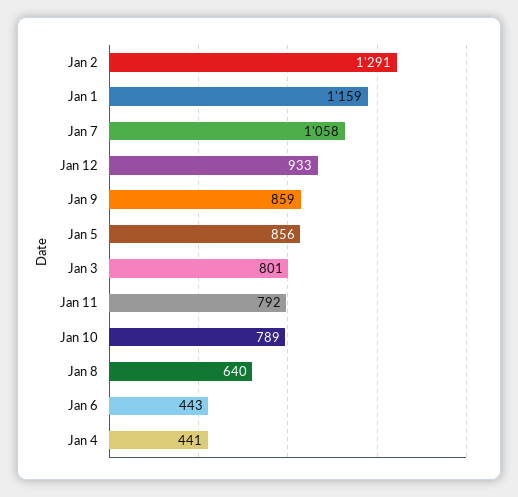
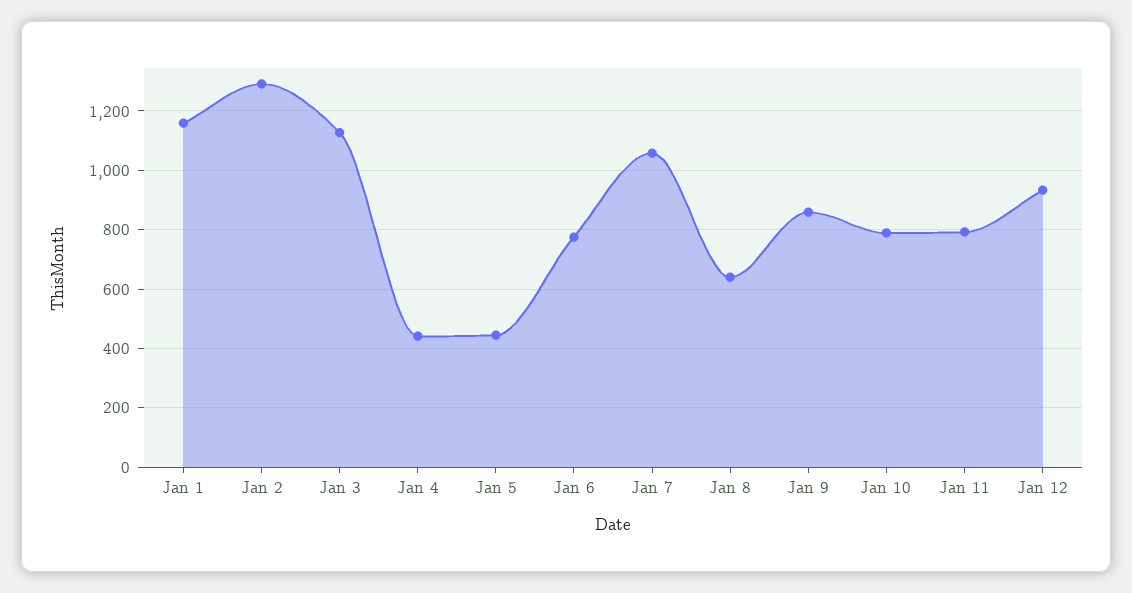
  {
    "Jan 2": 1291,
    "Jan 1": 1159,
    "Jan 7": 1058,
    "Jan 12": 933,
    "Jan 9": 859,
-   "Jan 5": 856,
+   "Jan 5": 450,
-   "Jan 3": 801,
+   "Jan 3": 1125,
    "Jan 11": 792,
    "Jan 10": 789,
    "Jan 8": 640,
-   "Jan 6": 443,
+   "Jan 6": 775,
    "Jan 4": 441
  }

